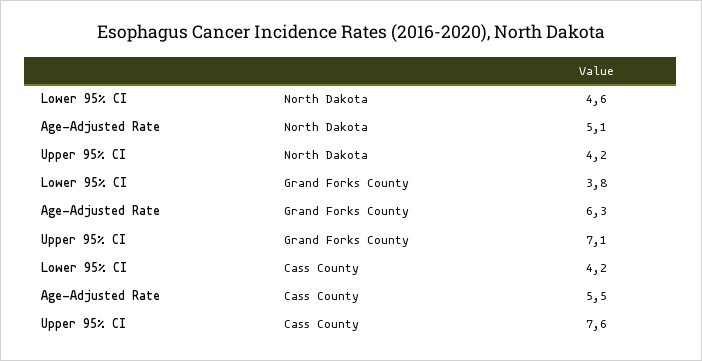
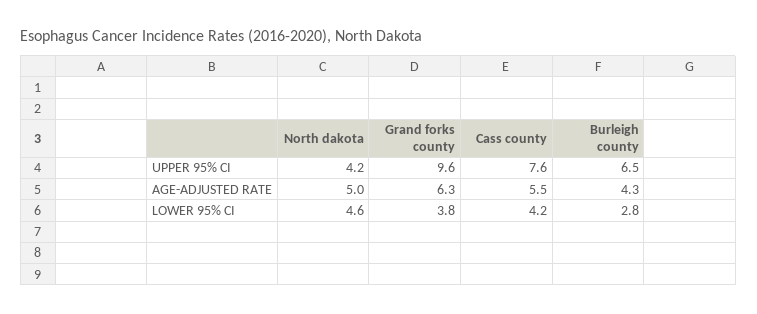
  {
    "Lower 95% CI": {
      "North Dakota": 4.6,
      "Grand Forks County": 3.8,
-     "Cass County": 4.2
+     "Cass County": 4.2,
+     "Burleigh county": 2.8
    },
    "Age-Adjusted Rate": {
-     "North Dakota": 5.1,
+     "North Dakota": 5,
      "Grand Forks County": 6.3,
-     "Cass County": 5.5
+     "Cass County": 5.5,
+     "Burleigh county": 4.3
    },
    "Upper 95% CI": {
      "North Dakota": 4.2,
-     "Grand Forks County": 7.1,
+     "Grand Forks County": 9.6,
-     "Cass County": 7.6
+     "Cass County": 7.6,
+     "Burleigh county": 6.5
    }
  }

